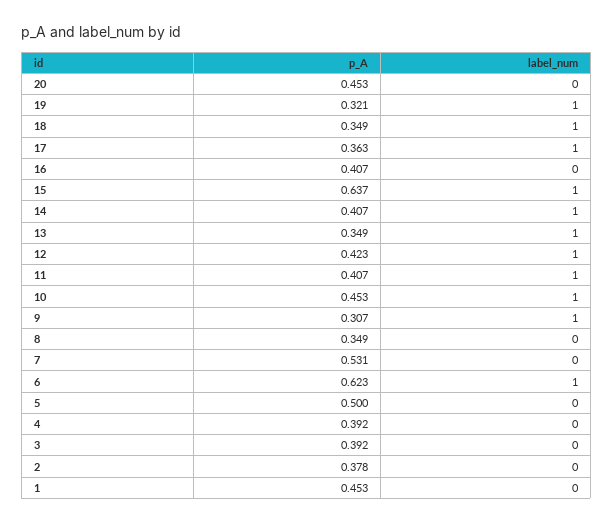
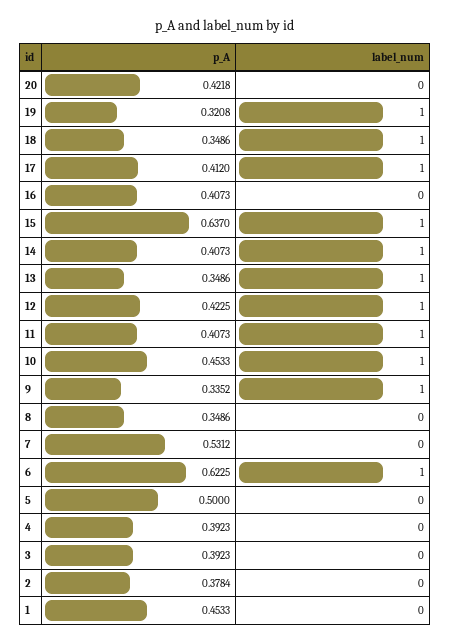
  {
    "p_A": {
-     "20": 0.453,
+     "20": 0.4218,
      "19": 0.3208,
      "18": 0.3486,
-     "17": 0.363,
+     "17": 0.412,
      "16": 0.4073,
      "15": 0.637,
      "14": 0.4073,
      "13": 0.3486,
      "12": 0.4225,
      "11": 0.4073,
      "10": 0.4533,
-     "9": 0.307,
+     "9": 0.3352,
      "8": 0.3486,
      "7": 0.5312,
      "6": 0.6225,
      "5": 0.5,
      "4": 0.3923,
      "3": 0.3923,
      "2": 0.3784,
      "1": 0.4533
    },
    "label_num": {
      "20": 0,
      "19": 1,
      "18": 1,
      "17": 1,
      "16": 0,
      "15": 1,
      "14": 1,
      "13": 1,
      "12": 1,
      "11": 1,
      "10": 1,
      "9": 1,
      "8": 0,
      "7": 0,
      "6": 1,
      "5": 0,
      "4": 0,
      "3": 0,
      "2": 0,
      "1": 0
    }
  }

